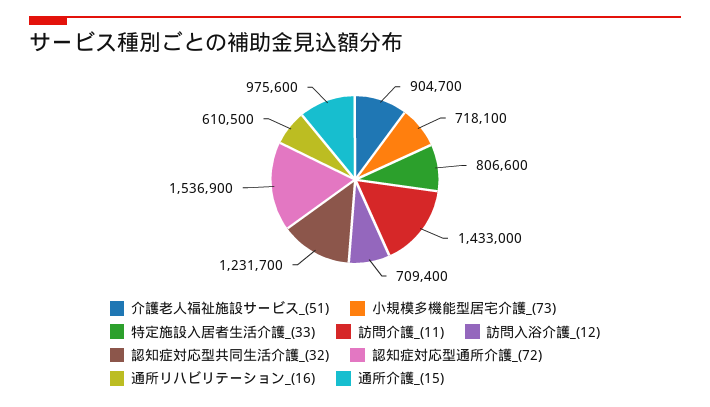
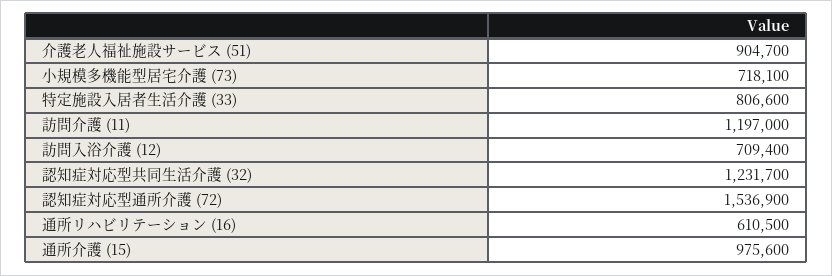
  {
    "介護老人福祉施設サービス_(51)": 904700,
    "小規模多機能型居宅介護_(73)": 718100,
    "特定施設入居者生活介護_(33)": 806600,
-   "訪問介護_(11)": 1433000,
+   "訪問介護_(11)": 1197000,
    "訪問入浴介護_(12)": 709400,
    "認知症対応型共同生活介護_(32)": 1231700,
    "認知症対応型通所介護_(72)": 1536900,
    "通所リハビリテーション_(16)": 610500,
    "通所介護_(15)": 975600
  }

